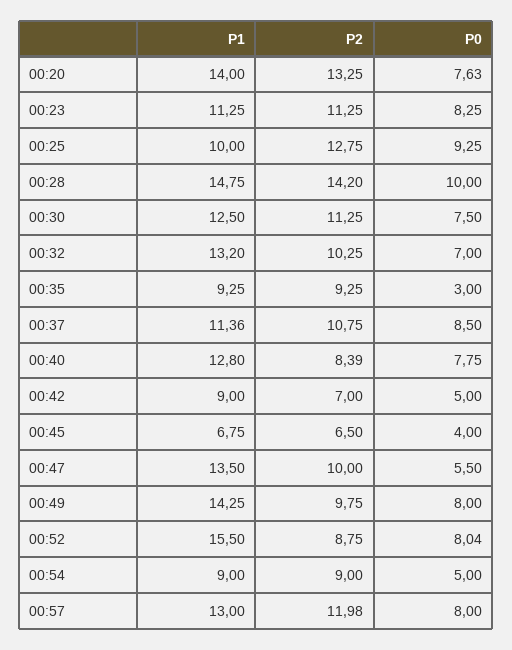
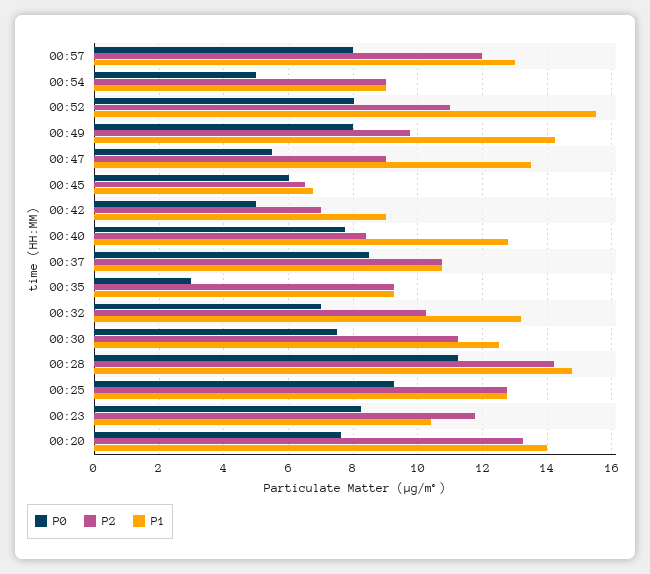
  {
    "P1": {
      "00:20": 14,
-     "00:23": 11.25,
+     "00:23": 10.4,
-     "00:25": 10,
+     "00:25": 12.8,
      "00:28": 14.75,
      "00:30": 12.5,
      "00:32": 13.2,
      "00:35": 9.25,
-     "00:37": 11.36,
+     "00:37": 10.8,
      "00:40": 12.8,
      "00:42": 9,
      "00:45": 6.75,
      "00:47": 13.5,
      "00:49": 14.25,
      "00:52": 15.5,
      "00:54": 9,
      "00:57": 13
    },
    "P2": {
      "00:20": 13.25,
-     "00:23": 11.25,
+     "00:23": 11.8,
      "00:25": 12.75,
      "00:28": 14.2,
      "00:30": 11.25,
      "00:32": 10.25,
      "00:35": 9.25,
      "00:37": 10.75,
      "00:40": 8.39,
      "00:42": 7,
      "00:45": 6.5,
-     "00:47": 10,
+     "00:47": 9,
      "00:49": 9.75,
-     "00:52": 8.75,
+     "00:52": 11,
      "00:54": 9,
      "00:57": 11.98
    },
    "P0": {
      "00:20": 7.63,
      "00:23": 8.25,
      "00:25": 9.25,
-     "00:28": 10,
+     "00:28": 11.2,
      "00:30": 7.5,
      "00:32": 7,
      "00:35": 3,
      "00:37": 8.5,
      "00:40": 7.75,
      "00:42": 5,
-     "00:45": 4,
+     "00:45": 6,
      "00:47": 5.5,
      "00:49": 8,
      "00:52": 8.04,
      "00:54": 5,
      "00:57": 8
    }
  }

